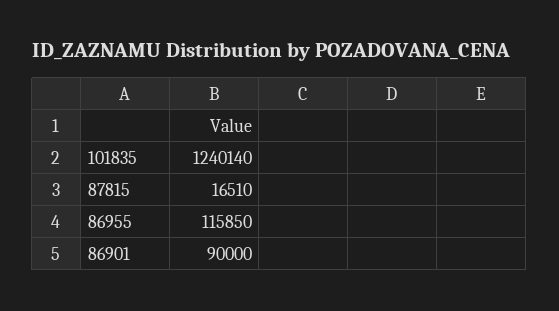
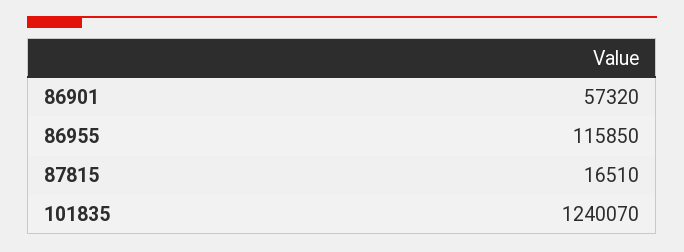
  {
-   "101835": 1240140,
+   "101835": 1240070,
    "87815": 16510,
    "86955": 115850,
-   "86901": 90000
+   "86901": 57320
  }

